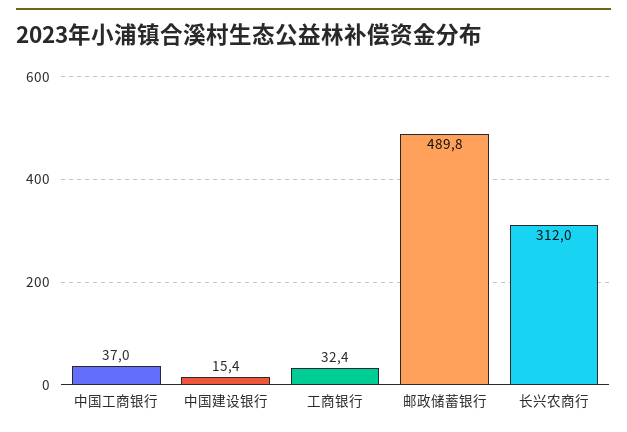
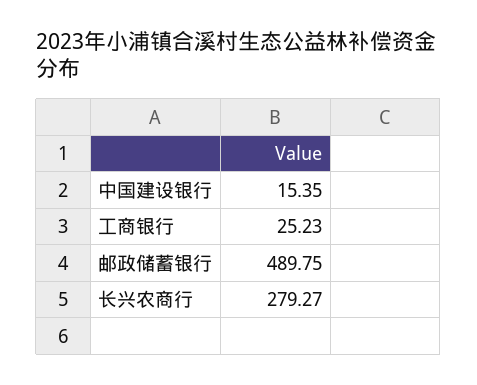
  {
-   "中国工商银行": 37,
    "中国建设银行": 15.35,
-   "工商银行": 32.4,
+   "工商银行": 25.23,
    "邮政储蓄银行": 489.75,
-   "长兴农商行": 312
+   "长兴农商行": 279.27
  }

